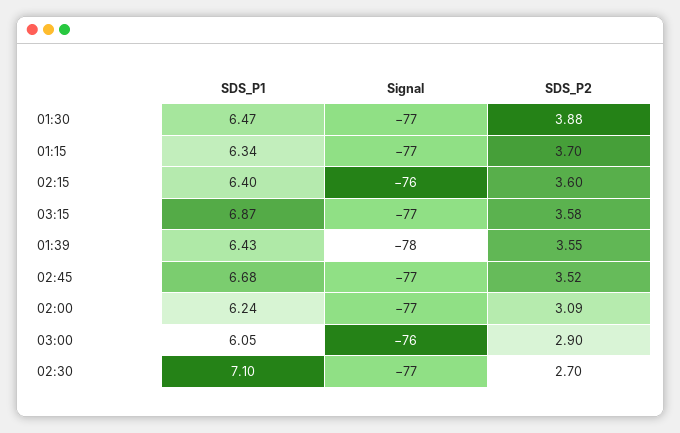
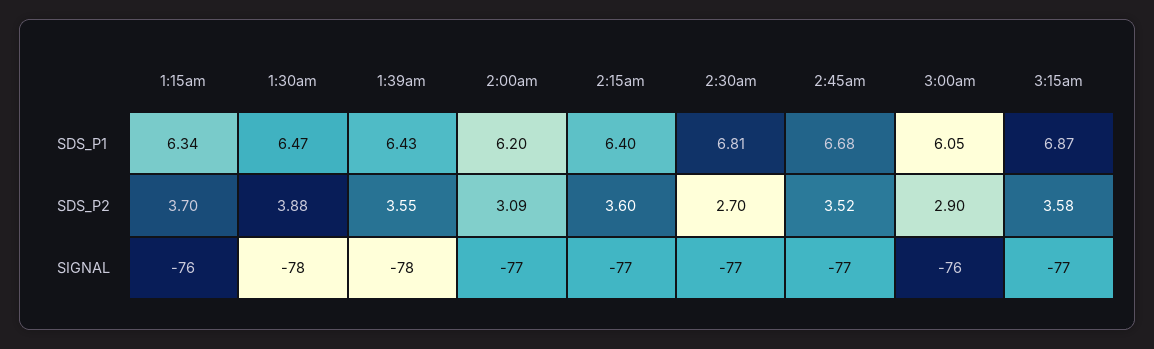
  {
    "SDS_P1": {
      "01:30": 6.47,
      "01:15": 6.34,
      "02:15": 6.4,
      "03:15": 6.87,
      "01:39": 6.43,
      "02:45": 6.68,
-     "02:00": 6.24,
+     "02:00": 6.2,
      "03:00": 6.05,
-     "02:30": 7.1
+     "02:30": 6.81
    },
    "Signal": {
-     "01:30": -77,
+     "01:30": -78,
-     "01:15": -77,
+     "01:15": -76,
-     "02:15": -76,
+     "02:15": -77,
      "03:15": -77,
      "01:39": -78,
      "02:45": -77,
      "02:00": -77,
      "03:00": -76,
      "02:30": -77
    },
    "SDS_P2": {
      "01:30": 3.88,
      "01:15": 3.7,
      "02:15": 3.6,
      "03:15": 3.58,
      "01:39": 3.55,
      "02:45": 3.52,
      "02:00": 3.09,
      "03:00": 2.9,
      "02:30": 2.7
    }
  }

